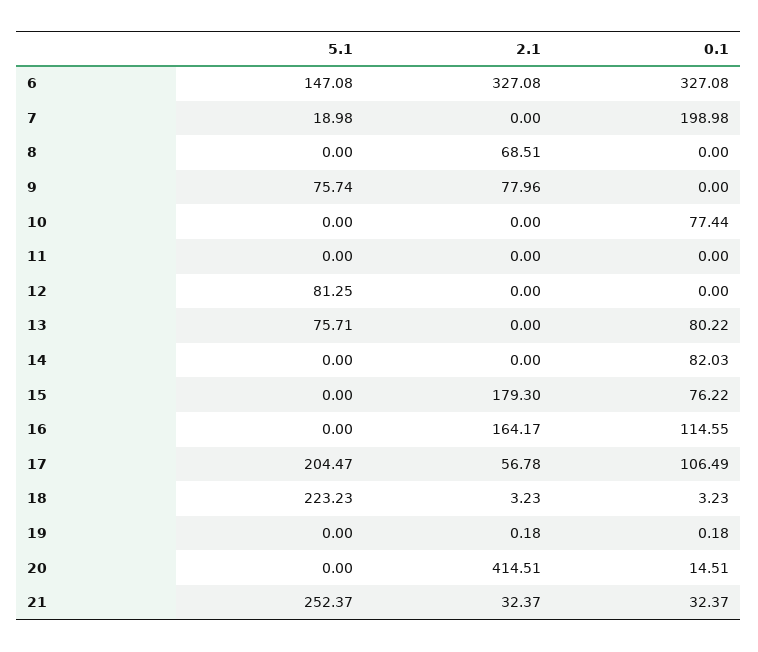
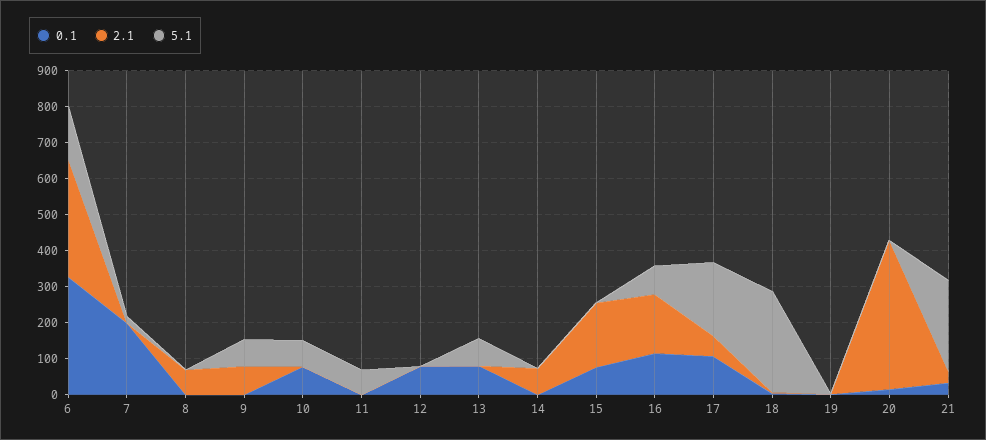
  {
    "5.1": {
      "6": 147.08,
      "7": 18.98,
      "8": 0,
      "9": 75.74,
-     "10": 0,
+     "10": 75,
-     "11": 0,
+     "11": 75,
-     "12": 81.25,
+     "12": 0,
      "13": 75.71,
      "14": 0,
      "15": 0,
-     "16": 0,
+     "16": 75,
      "17": 204.47,
-     "18": 223.23,
+     "18": 275,
      "19": 0,
      "20": 0,
      "21": 252.37
    },
    "2.1": {
      "6": 327.08,
      "7": 0,
      "8": 68.51,
      "9": 77.96,
      "10": 0,
      "11": 0,
      "12": 0,
      "13": 0,
-     "14": 0,
+     "14": 75,
      "15": 179.3,
      "16": 164.17,
      "17": 56.78,
      "18": 3.23,
      "19": 0.18,
      "20": 414.51,
      "21": 32.37
    },
    "0.1": {
      "6": 327.08,
      "7": 198.98,
      "8": 0,
      "9": 0,
      "10": 77.44,
      "11": 0,
-     "12": 0,
+     "12": 75,
      "13": 80.22,
-     "14": 82.03,
+     "14": 0,
      "15": 76.22,
      "16": 114.55,
      "17": 106.49,
      "18": 3.23,
      "19": 0.18,
      "20": 14.51,
      "21": 32.37
    }
  }

